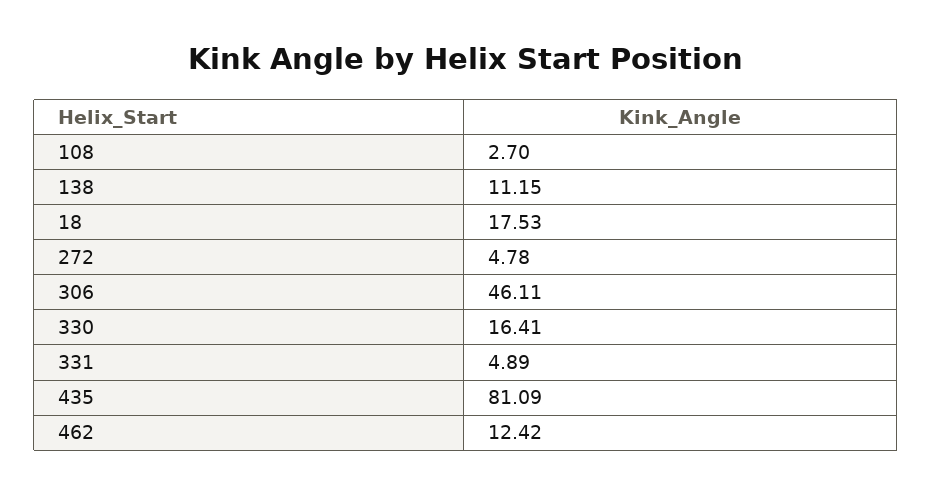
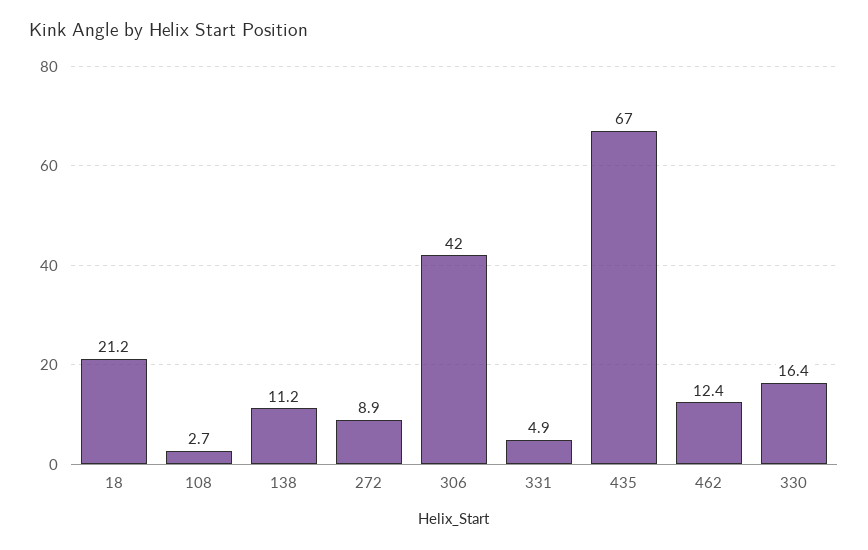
  {
    "108": 2.7,
    "138": 11.15,
-   "18": 17.53,
+   "18": 21.2,
-   "272": 4.78,
+   "272": 8.9,
-   "306": 46.11,
+   "306": 42,
    "330": 16.41,
    "331": 4.89,
-   "435": 81.09,
+   "435": 67,
    "462": 12.42
  }

